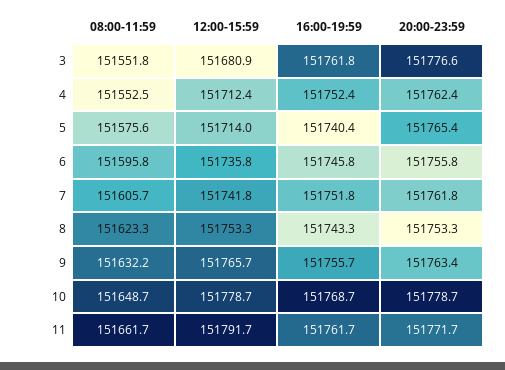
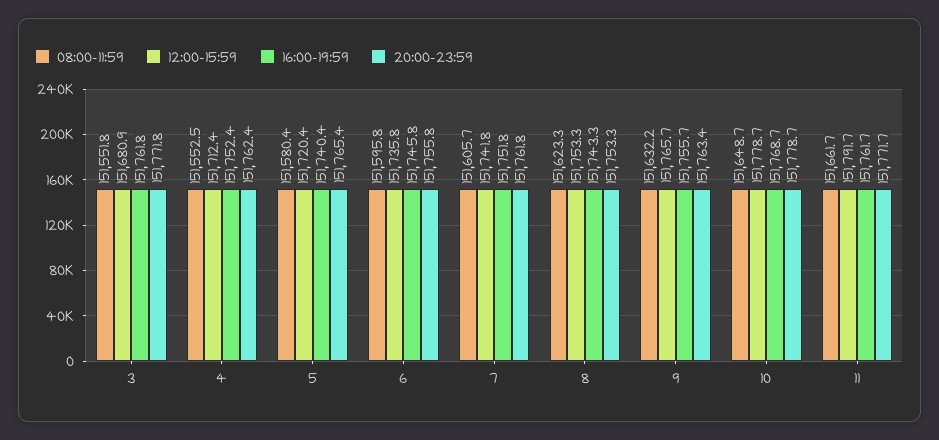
  {
    "08:00-11:59": {
      "3": 151551.8,
      "4": 151552.5,
-     "5": 151575.6,
+     "5": 151580.4,
      "6": 151595.8,
      "7": 151605.7,
      "8": 151623.3,
      "9": 151632.2,
      "10": 151648.7,
      "11": 151661.7
    },
    "12:00-15:59": {
      "3": 151680.9,
      "4": 151712.4,
-     "5": 151714,
+     "5": 151720.4,
      "6": 151735.8,
      "7": 151741.8,
      "8": 151753.3,
      "9": 151765.7,
      "10": 151778.7,
      "11": 151791.7
    },
    "16:00-19:59": {
      "3": 151761.8,
      "4": 151752.4,
      "5": 151740.4,
      "6": 151745.8,
      "7": 151751.8,
      "8": 151743.3,
      "9": 151755.7,
      "10": 151768.7,
      "11": 151761.7
    },
    "20:00-23:59": {
-     "3": 151776.6,
+     "3": 151771.8,
      "4": 151762.4,
      "5": 151765.4,
      "6": 151755.8,
      "7": 151761.8,
      "8": 151753.3,
      "9": 151763.4,
      "10": 151778.7,
      "11": 151771.7
    }
  }

